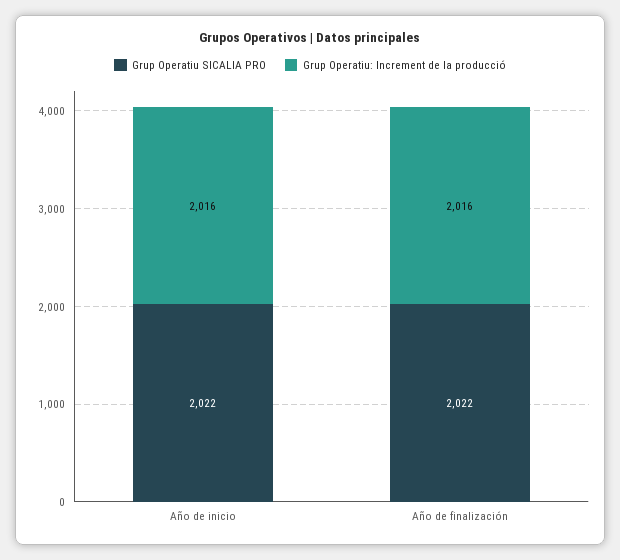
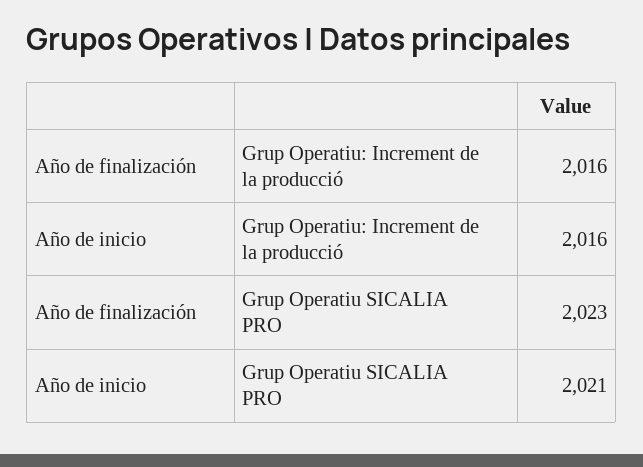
  {
    "Grup Operatiu SICALIA PRO": {
-     "Año de inicio": 2022,
+     "Año de inicio": 2021,
-     "Año de finalización": 2022
+     "Año de finalización": 2023
    },
    "Grup Operatiu: Increment de la producció": {
      "Año de inicio": 2016,
      "Año de finalización": 2016
    }
  }

